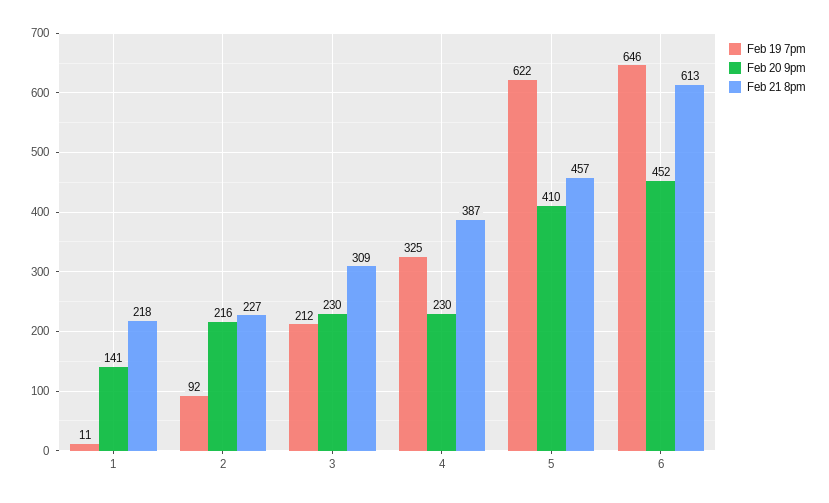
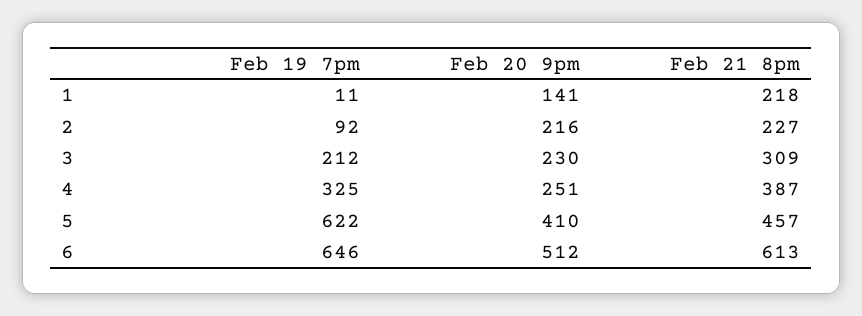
  {
    "Feb 19 7pm": {
      "1": 11,
      "2": 92,
      "3": 212,
      "4": 325,
      "5": 622,
      "6": 646
    },
    "Feb 20 9pm": {
      "1": 141,
      "2": 216,
      "3": 230,
-     "4": 230,
+     "4": 251,
      "5": 410,
-     "6": 452
+     "6": 512
    },
    "Feb 21 8pm": {
      "1": 218,
      "2": 227,
      "3": 309,
      "4": 387,
      "5": 457,
      "6": 613
    }
  }

